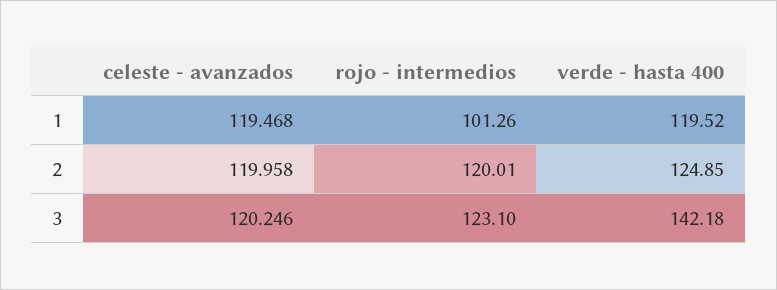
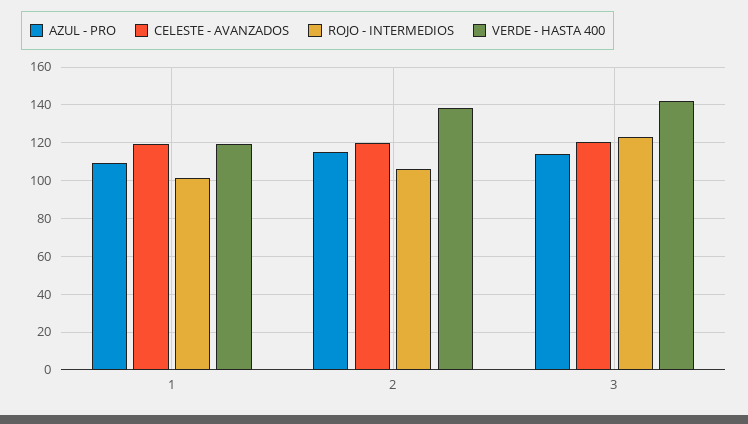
  {
    "celeste - avanzados": {
      "1": 119.468,
      "2": 119.958,
      "3": 120.246
    },
    "rojo - intermedios": {
      "1": 101.26,
-     "2": 120.01,
+     "2": 105,
      "3": 123.1
    },
    "verde - hasta 400": {
      "1": 119.52,
-     "2": 124.85,
+     "2": 140,
      "3": 142.18
-   }
+   },
+   "AZUL - PRO": {
+     "1": 110,
+     "2": 115,
+     "3": 115
+   }
  }

